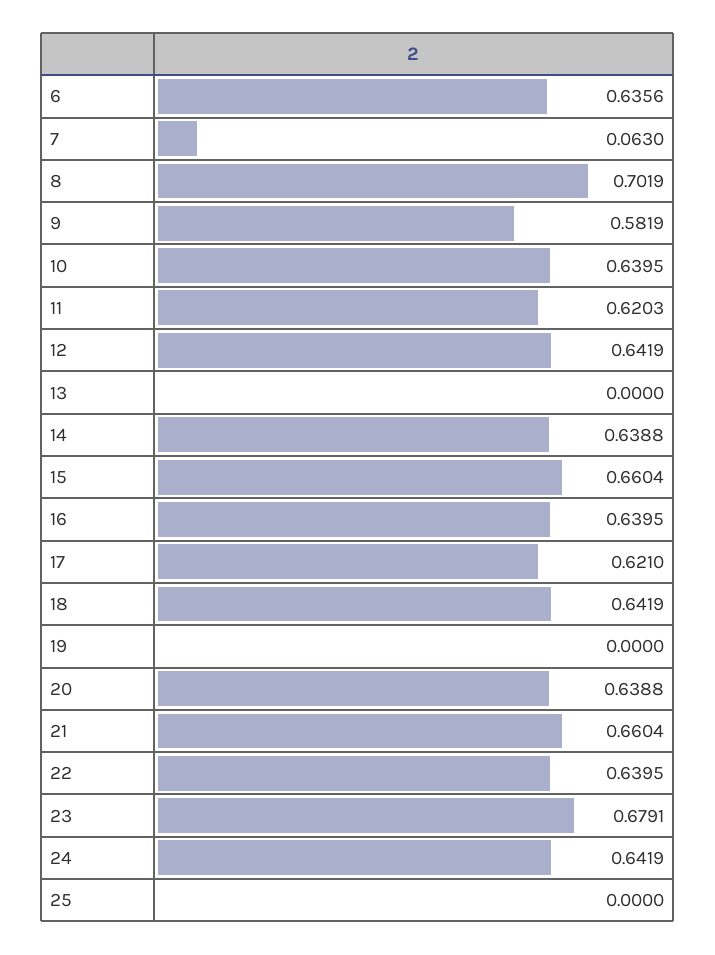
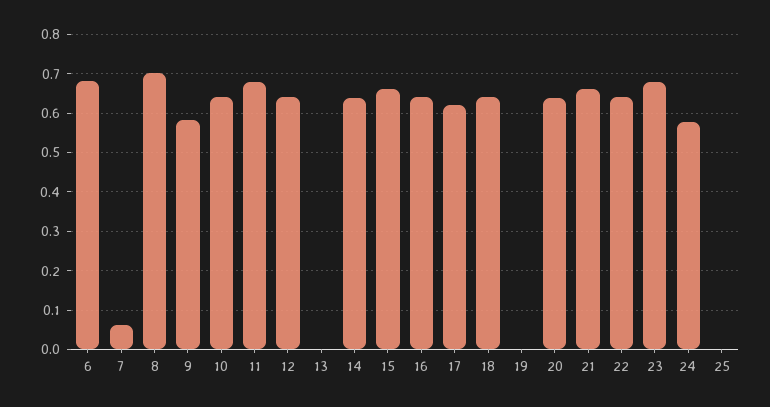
  {
-   "6": 0.6356,
+   "6": 0.68,
    "7": 0.063,
    "8": 0.7019,
    "9": 0.5819,
    "10": 0.6395,
-   "11": 0.6203,
+   "11": 0.68,
    "12": 0.6419,
    "13": 0,
    "14": 0.6388,
    "15": 0.6604,
    "16": 0.6395,
    "17": 0.621,
    "18": 0.6419,
    "19": 0,
    "20": 0.6388,
    "21": 0.6604,
    "22": 0.6395,
    "23": 0.6791,
-   "24": 0.6419,
+   "24": 0.58,
    "25": 0
  }

